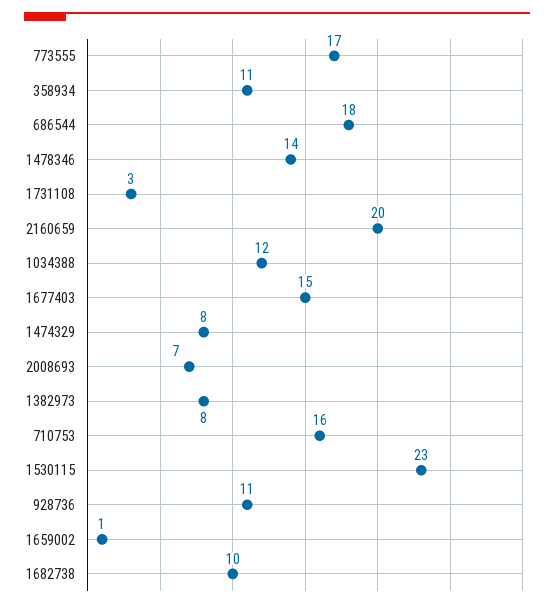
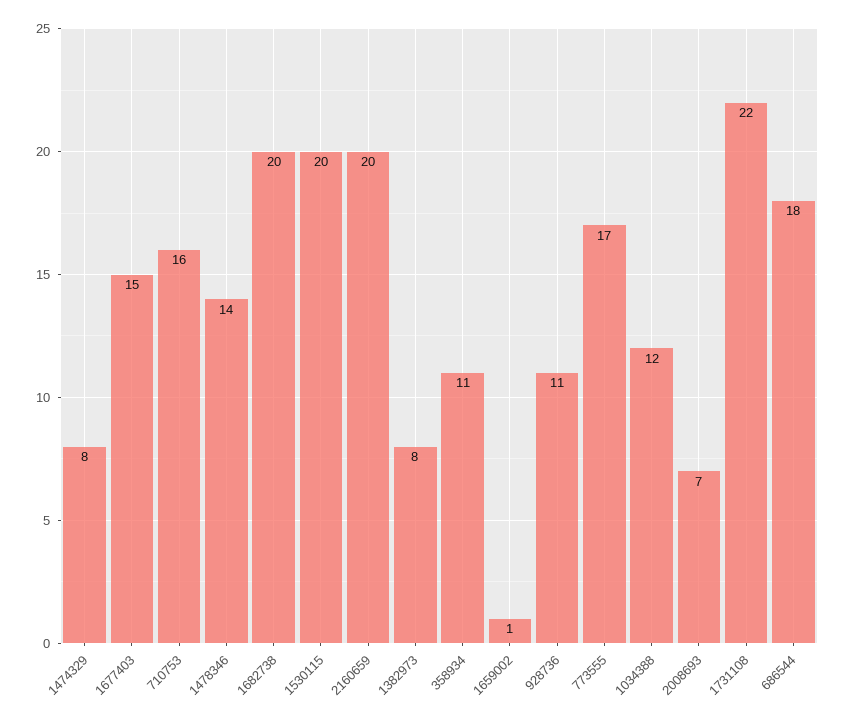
  {
    "773555": 17,
    "358934": 11,
    "686544": 18,
    "1478346": 14,
-   "1731108": 3,
+   "1731108": 22,
    "2160659": 20,
    "1034388": 12,
    "1677403": 15,
    "1474329": 8,
    "2008693": 7,
    "1382973": 8,
    "710753": 16,
-   "1530115": 23,
+   "1530115": 20,
    "928736": 11,
    "1659002": 1,
-   "1682738": 10
+   "1682738": 20
  }

